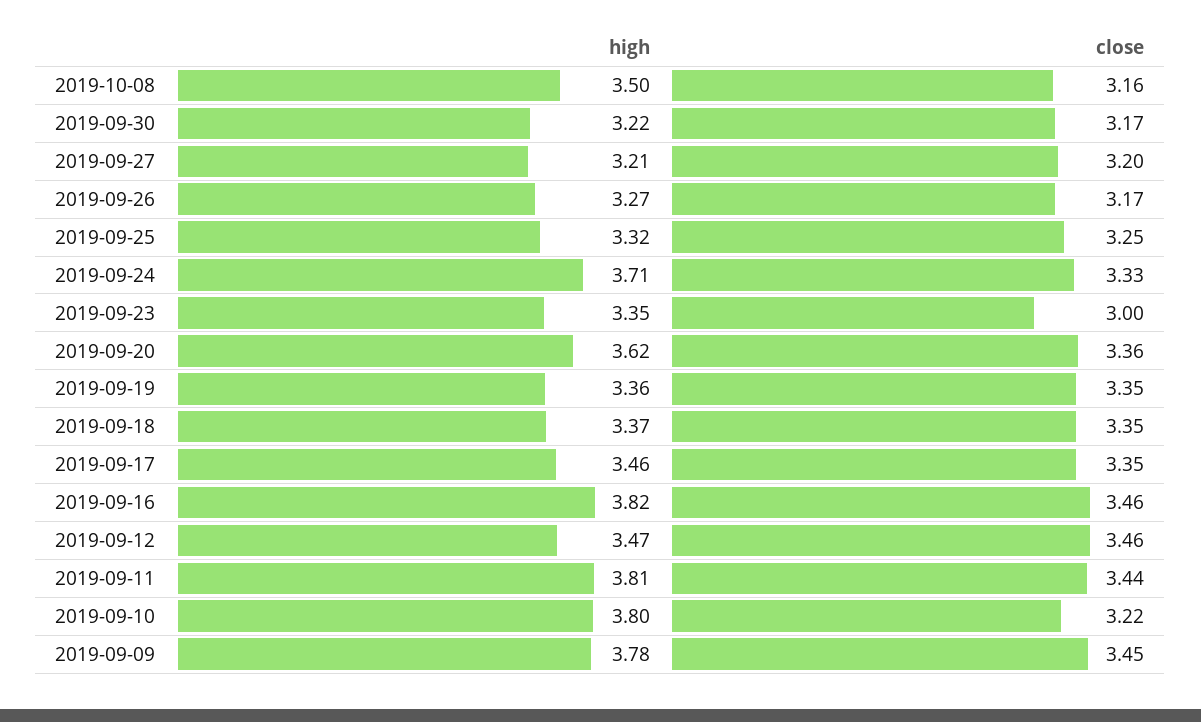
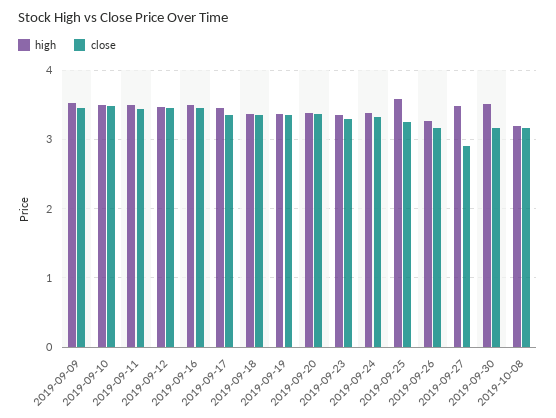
  {
    "high": {
-     "2019-10-08": 3.5,
+     "2019-10-08": 3.2,
-     "2019-09-30": 3.22,
+     "2019-09-30": 3.5,
-     "2019-09-27": 3.21,
+     "2019-09-27": 3.5,
      "2019-09-26": 3.27,
-     "2019-09-25": 3.32,
+     "2019-09-25": 3.6,
-     "2019-09-24": 3.71,
+     "2019-09-24": 3.4,
      "2019-09-23": 3.35,
-     "2019-09-20": 3.62,
+     "2019-09-20": 3.4,
      "2019-09-19": 3.36,
      "2019-09-18": 3.37,
      "2019-09-17": 3.46,
-     "2019-09-16": 3.82,
+     "2019-09-16": 3.5,
      "2019-09-12": 3.47,
-     "2019-09-11": 3.81,
+     "2019-09-11": 3.5,
-     "2019-09-10": 3.8,
+     "2019-09-10": 3.5,
-     "2019-09-09": 3.78
+     "2019-09-09": 3.5
    },
    "close": {
      "2019-10-08": 3.16,
      "2019-09-30": 3.17,
-     "2019-09-27": 3.2,
+     "2019-09-27": 2.9,
      "2019-09-26": 3.17,
      "2019-09-25": 3.25,
      "2019-09-24": 3.33,
-     "2019-09-23": 3,
+     "2019-09-23": 3.3,
      "2019-09-20": 3.36,
      "2019-09-19": 3.35,
      "2019-09-18": 3.35,
      "2019-09-17": 3.35,
      "2019-09-16": 3.46,
      "2019-09-12": 3.46,
      "2019-09-11": 3.44,
-     "2019-09-10": 3.22,
+     "2019-09-10": 3.5,
      "2019-09-09": 3.45
    }
  }

